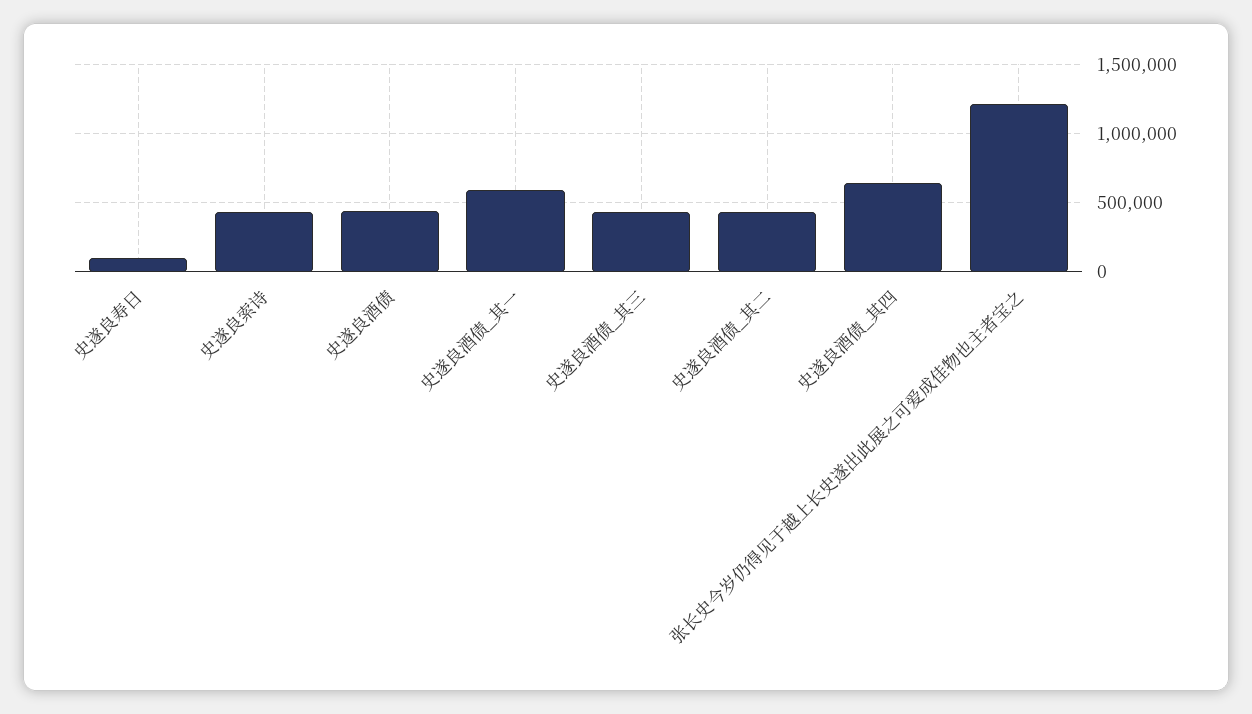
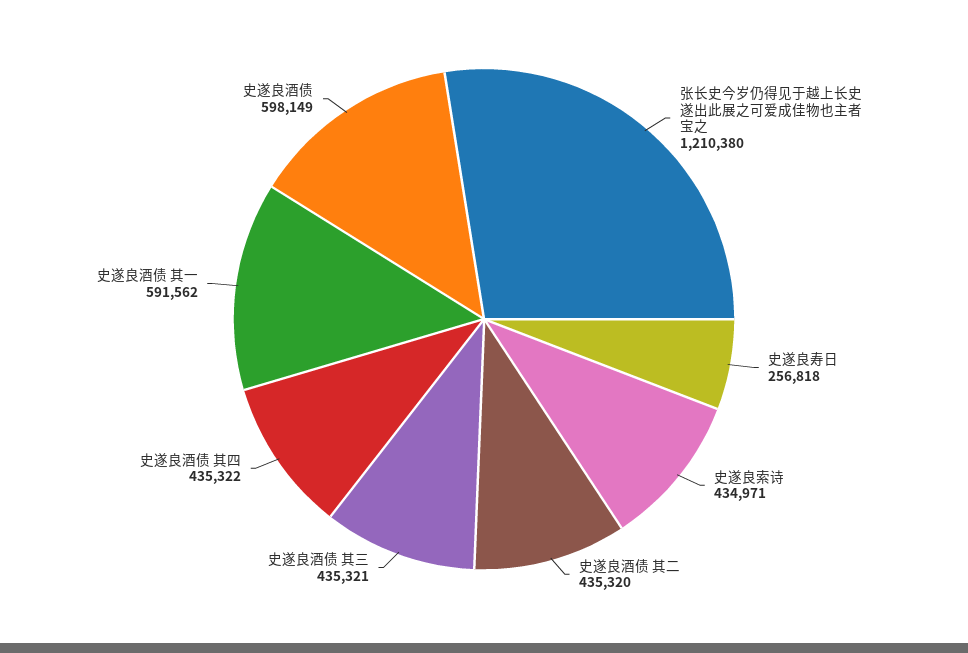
  {
-   "史遂良寿日": 100000,
+   "史遂良寿日": 256818,
    "史遂良索诗": 434971,
-   "史遂良酒债": 450000,
+   "史遂良酒债": 598149,
    "史遂良酒债_其一": 591562,
    "史遂良酒债_其三": 435321,
    "史遂良酒债_其二": 435320,
-   "史遂良酒债_其四": 650000,
+   "史遂良酒债_其四": 435322,
    "张长史今岁仍得见于越上长史遂出此展之可爱成佳物也主者宝之": 1210380
  }

